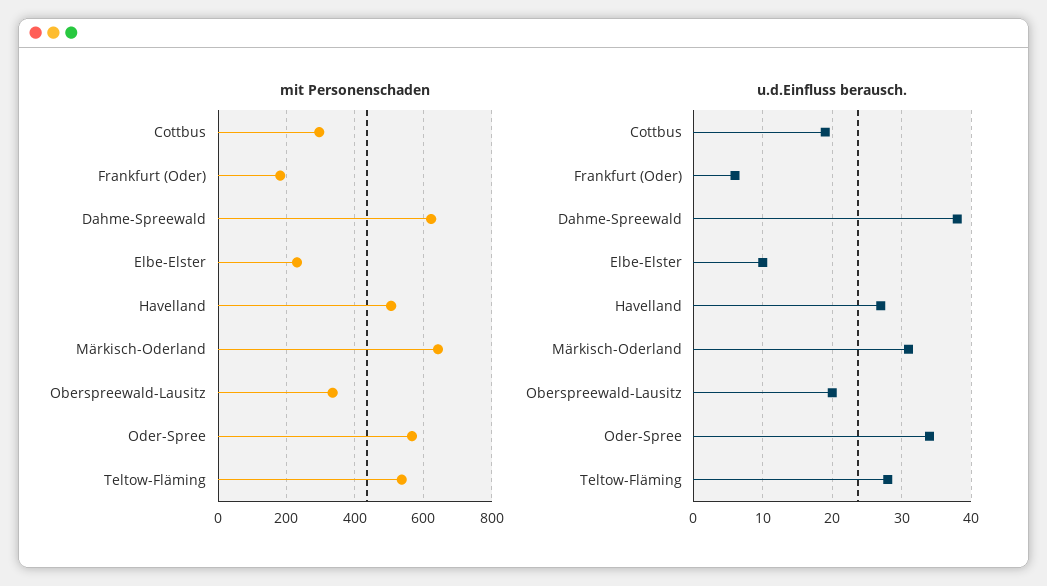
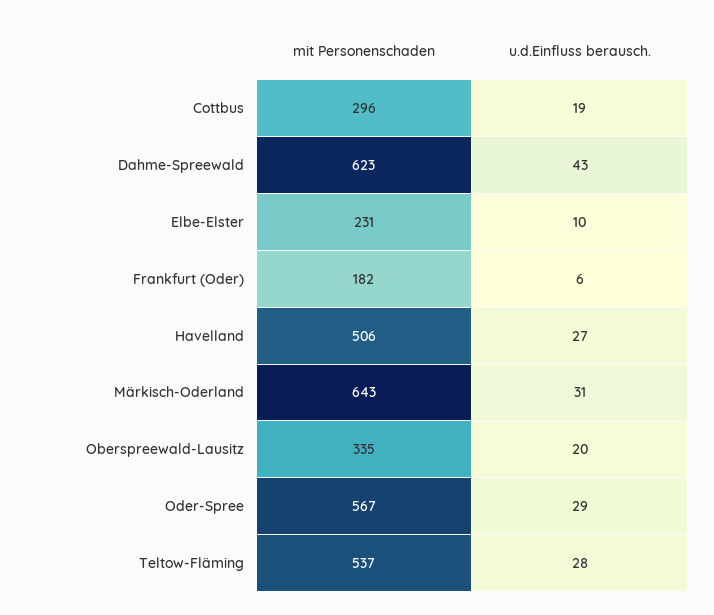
  {
    "mit Personenschaden": {
      "Cottbus": 296,
      "Frankfurt (Oder)": 182,
      "Dahme-Spreewald": 623,
      "Elbe-Elster": 231,
      "Havelland": 506,
      "Märkisch-Oderland": 643,
      "Oberspreewald-Lausitz": 335,
      "Oder-Spree": 567,
      "Teltow-Fläming": 537
    },
    "u.d.Einfluss berausch.": {
      "Cottbus": 19,
      "Frankfurt (Oder)": 6,
-     "Dahme-Spreewald": 38,
+     "Dahme-Spreewald": 43,
      "Elbe-Elster": 10,
      "Havelland": 27,
      "Märkisch-Oderland": 31,
      "Oberspreewald-Lausitz": 20,
-     "Oder-Spree": 34,
+     "Oder-Spree": 29,
      "Teltow-Fläming": 28
    }
  }

